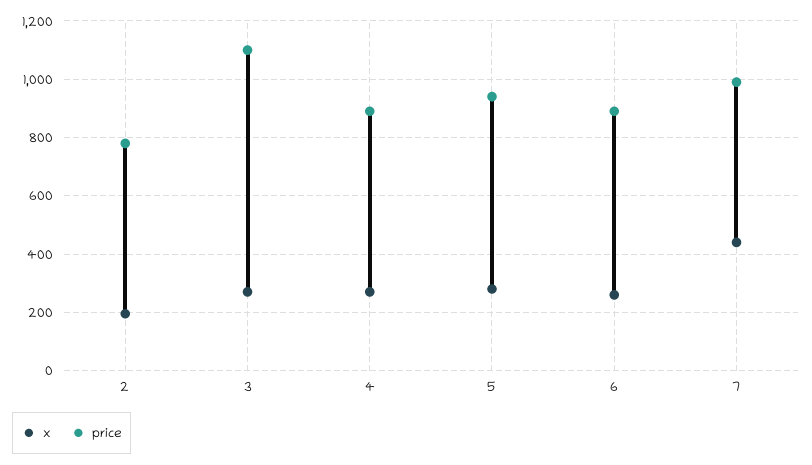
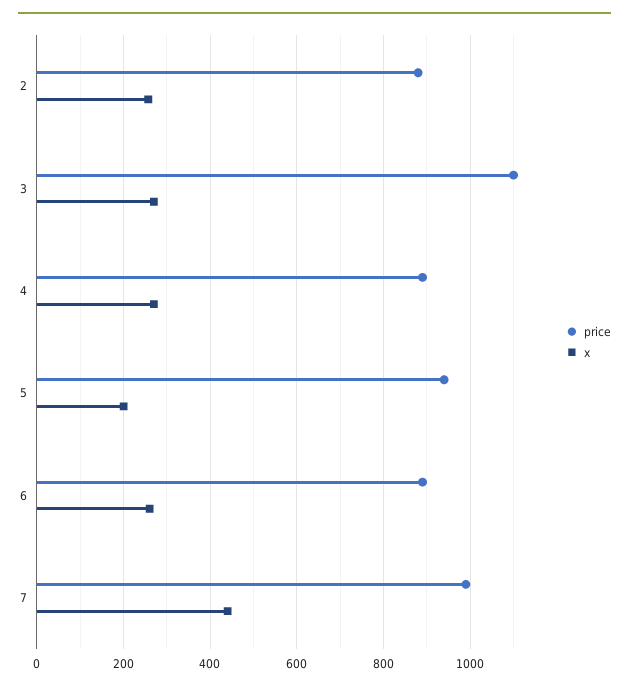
  {
    "x": {
-     "2": 200,
+     "2": 260,
      "3": 280,
      "4": 280,
-     "5": 275,
+     "5": 200,
      "6": 260,
      "7": 440
    },
    "price": {
-     "2": 775,
+     "2": 880,
      "3": 1100,
      "4": 900,
      "5": 940,
      "6": 900,
      "7": 1000
    }
  }

